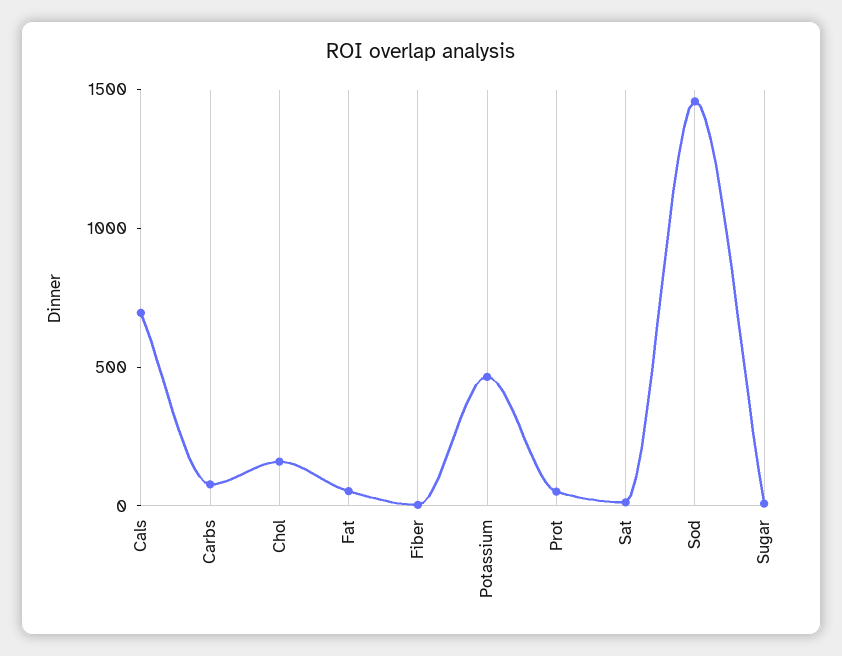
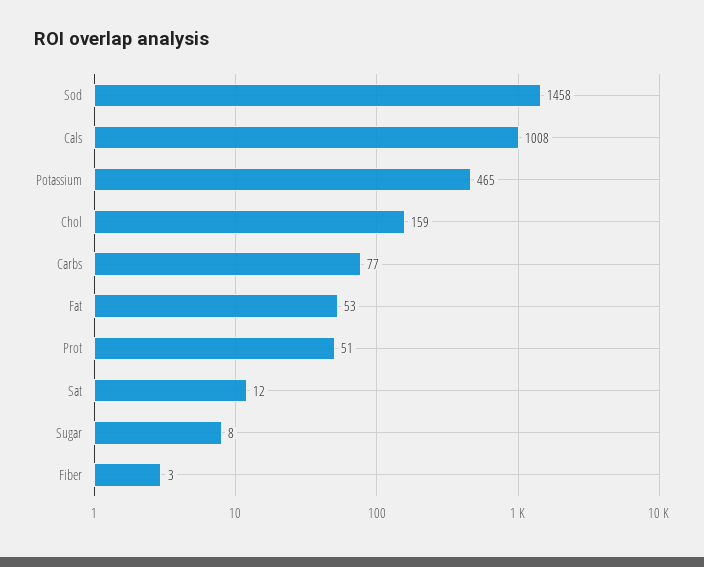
  {
-   "Cals": 700,
+   "Cals": 1008,
    "Carbs": 77,
    "Chol": 159,
    "Fat": 53,
    "Fiber": 3,
    "Potassium": 465,
    "Prot": 51,
    "Sat": 12,
    "Sod": 1458,
    "Sugar": 8
  }

